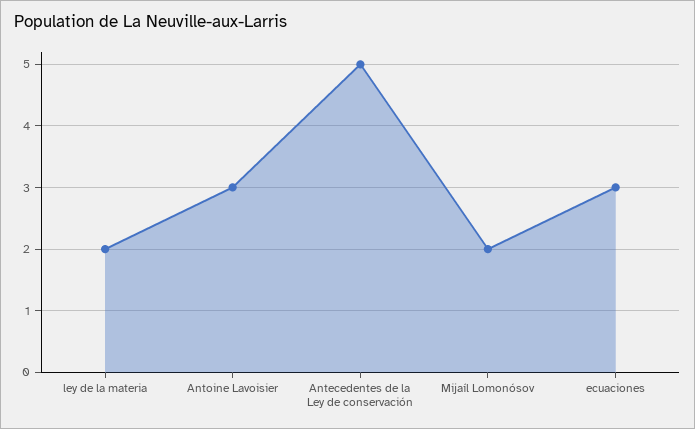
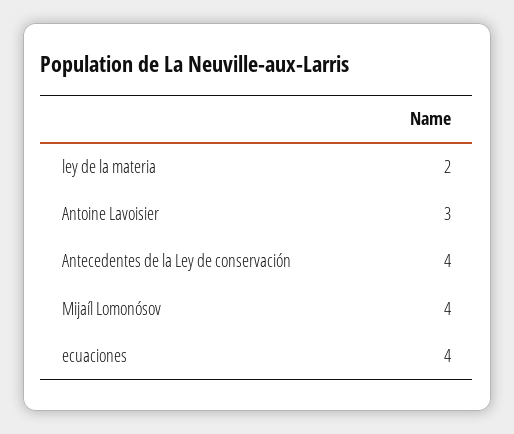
  {
    "ley de la materia": 2,
    "Antoine Lavoisier": 3,
-   "Antecedentes de la Ley de conservación": 5,
+   "Antecedentes de la Ley de conservación": 4,
-   "Mijaíl Lomonósov": 2,
+   "Mijaíl Lomonósov": 4,
-   "ecuaciones": 3
+   "ecuaciones": 4
  }

